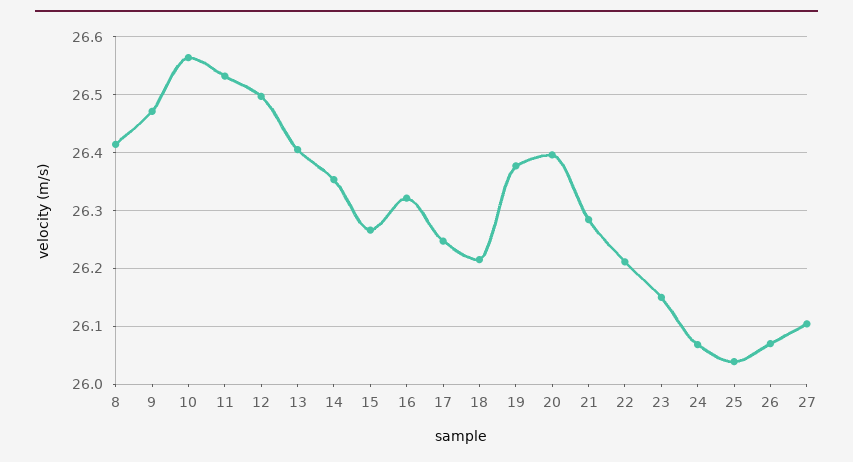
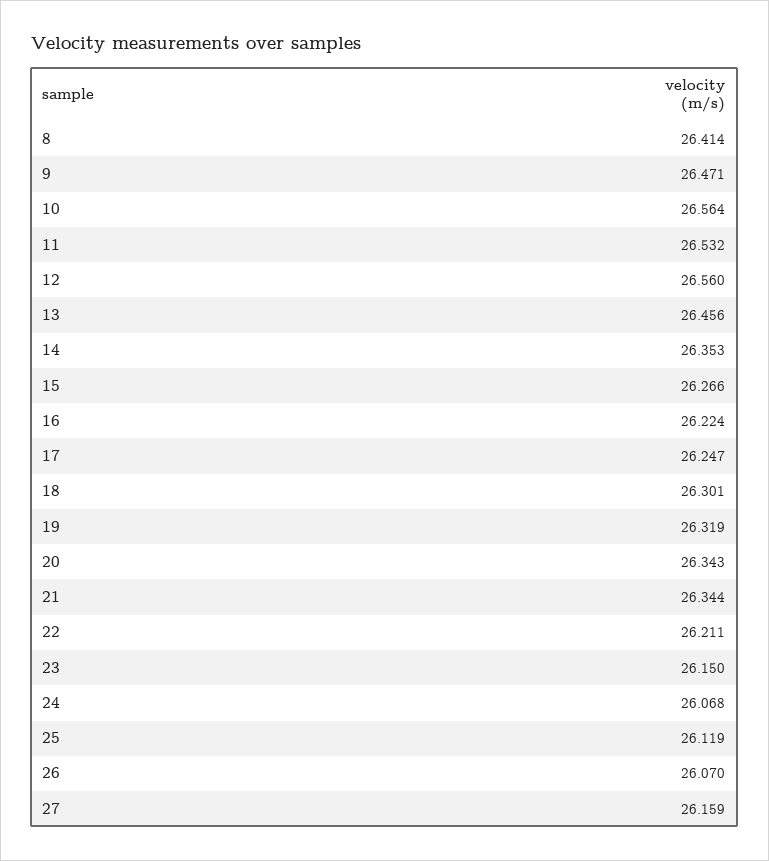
  {
    "8": 26.414,
    "9": 26.471,
    "10": 26.564,
    "11": 26.532,
-   "12": 26.5,
+   "12": 26.56,
-   "13": 26.4,
+   "13": 26.456,
    "14": 26.353,
    "15": 26.266,
-   "16": 26.32,
+   "16": 26.224,
    "17": 26.247,
-   "18": 26.22,
+   "18": 26.301,
-   "19": 26.38,
+   "19": 26.319,
-   "20": 26.4,
+   "20": 26.343,
-   "21": 26.28,
+   "21": 26.344,
    "22": 26.211,
    "23": 26.15,
    "24": 26.068,
-   "25": 26.04,
+   "25": 26.119,
    "26": 26.07,
-   "27": 26.1
+   "27": 26.159
  }

